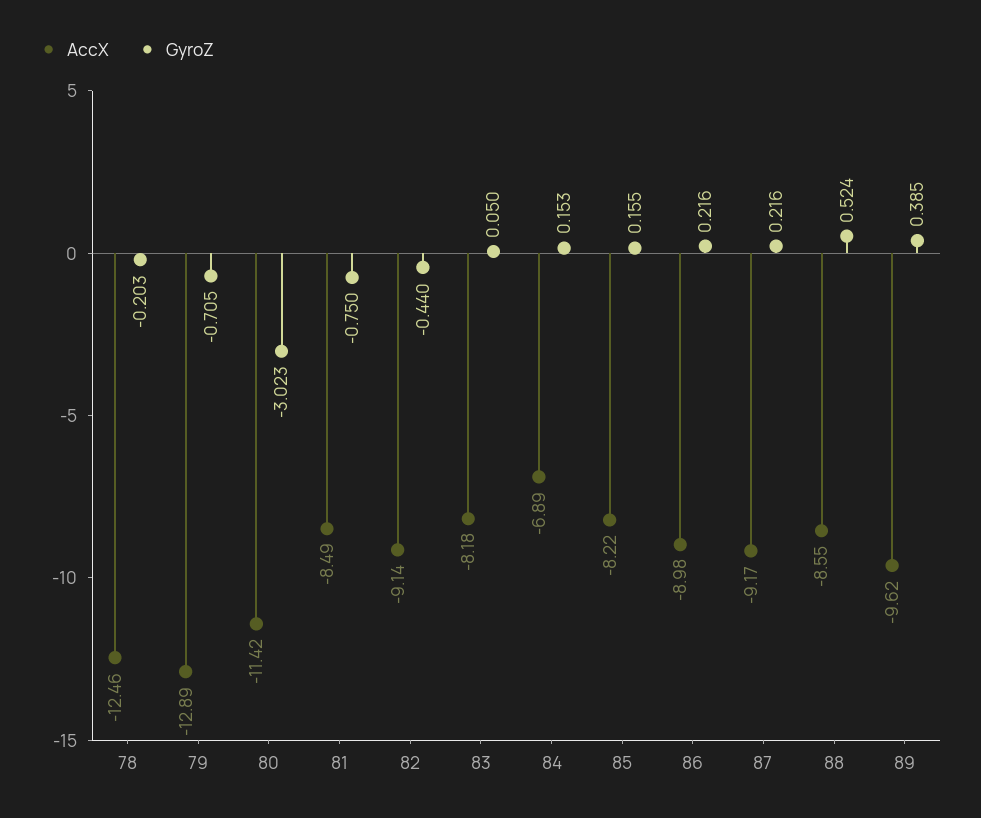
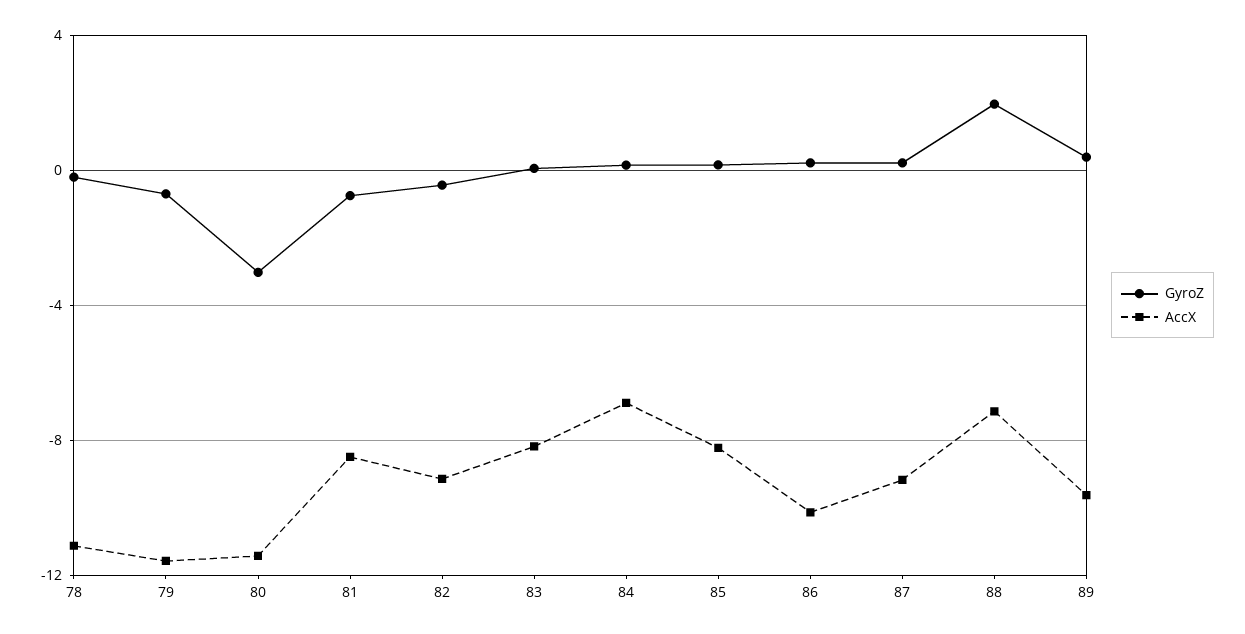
  {
    "AccX": {
-     "78": -12.46,
+     "78": -11,
-     "79": -12.89,
+     "79": -11.5,
      "80": -11.42,
      "81": -8.49,
      "82": -9.14,
      "83": -8.18,
      "84": -6.89,
      "85": -8.22,
-     "86": -8.98,
+     "86": -10,
      "87": -9.17,
-     "88": -8.55,
+     "88": -7,
      "89": -9.62
    },
    "GyroZ": {
      "78": -0.203,
      "79": -0.705,
      "80": -3.023,
      "81": -0.75,
      "82": -0.44,
      "83": 0.05,
      "84": 0.153,
      "85": 0.155,
      "86": 0.216,
      "87": 0.216,
-     "88": 0.524,
+     "88": 2,
      "89": 0.385
    }
  }

